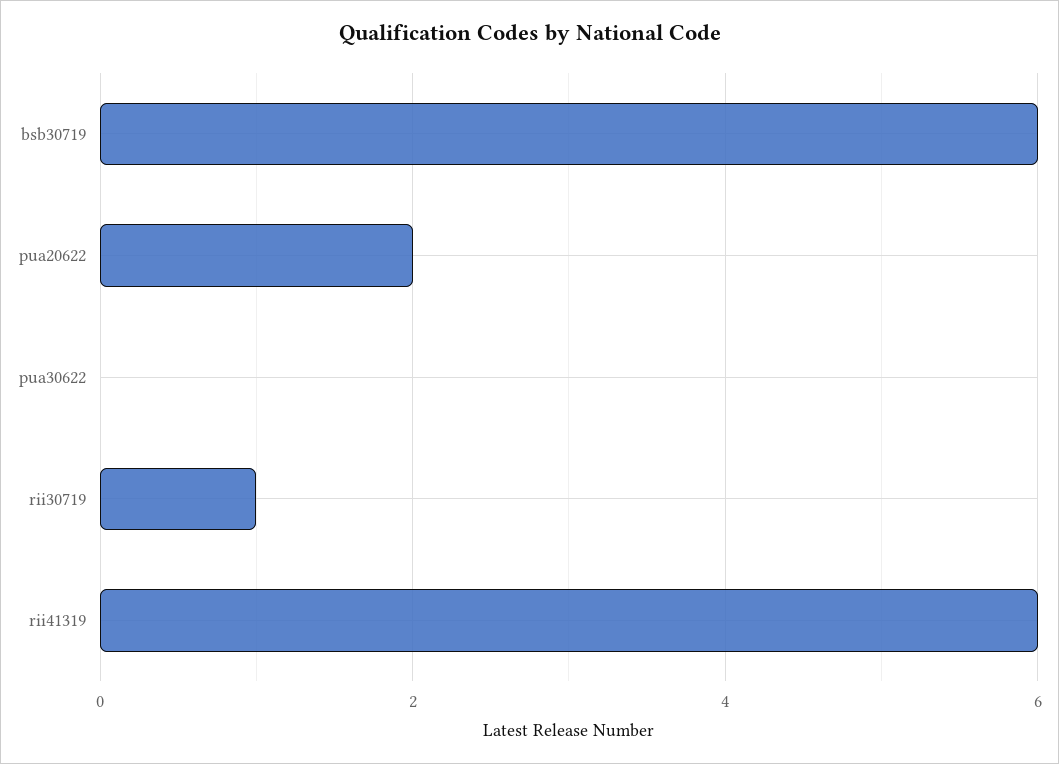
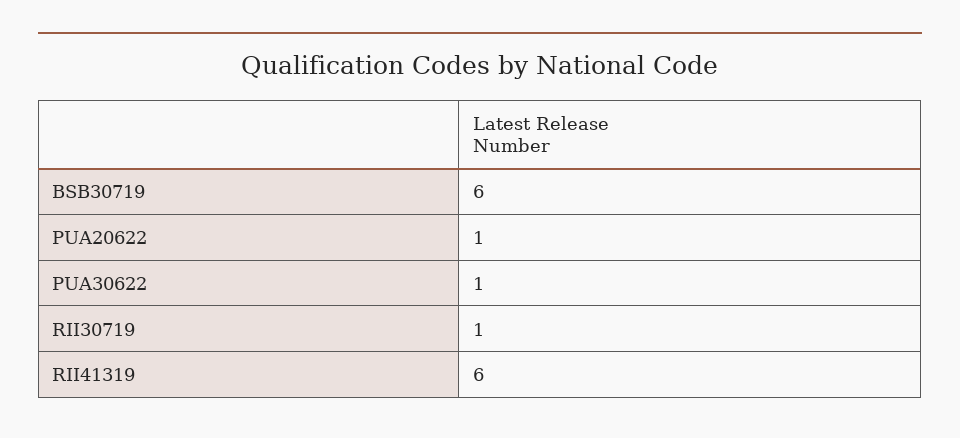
  {
    "bsb30719": 6,
-   "pua20622": 2,
+   "pua20622": 1,
-   "pua30622": 0,
+   "pua30622": 1,
    "rii30719": 1,
    "rii41319": 6
  }

